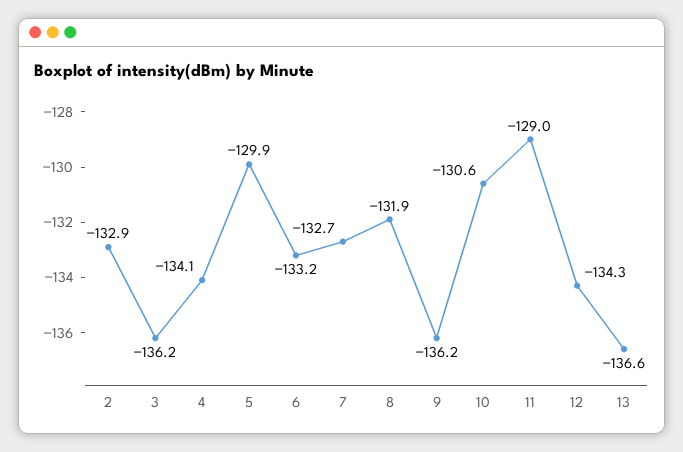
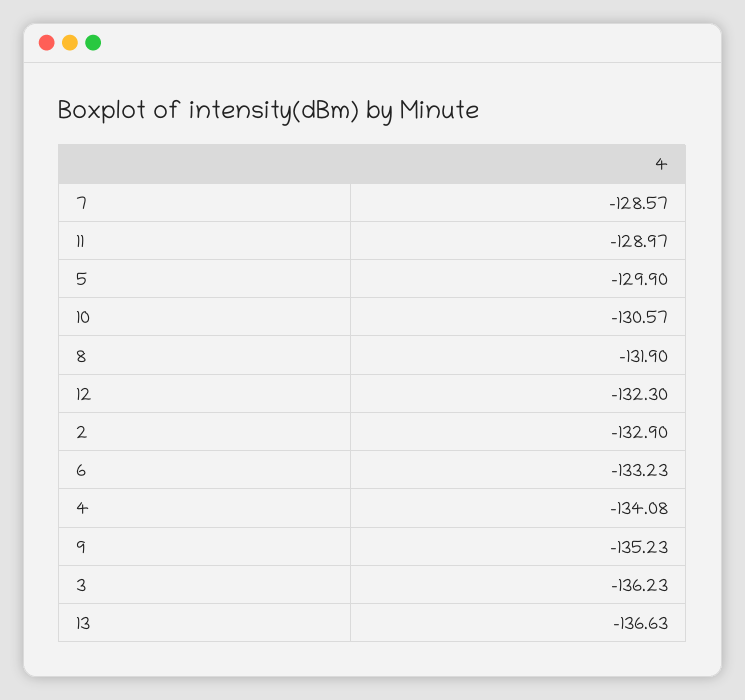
  {
    "2": -132.9,
    "3": -136.23,
    "4": -134.08,
    "5": -129.9,
    "6": -133.23,
-   "7": -132.7,
+   "7": -128.57,
    "8": -131.9,
-   "9": -136.2,
+   "9": -135.23,
    "10": -130.57,
    "11": -128.97,
-   "12": -134.3,
+   "12": -132.3,
    "13": -136.63
  }

